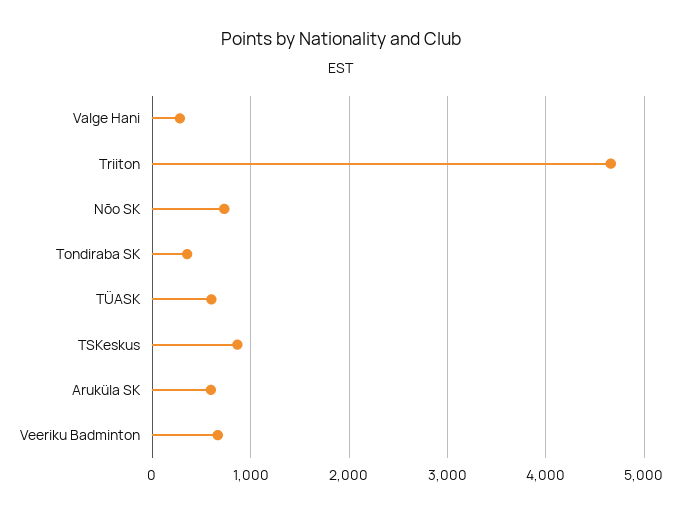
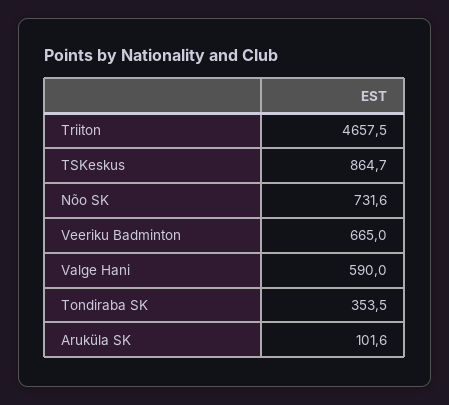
  {
-   "Valge Hani": 300,
+   "Valge Hani": 590,
    "Triiton": 4657.5,
    "Nõo SK": 731.6,
    "Tondiraba SK": 353.5,
-   "TÜASK": 600,
    "TSKeskus": 864.7,
-   "Aruküla SK": 600,
+   "Aruküla SK": 101.6,
    "Veeriku Badminton": 665
  }

